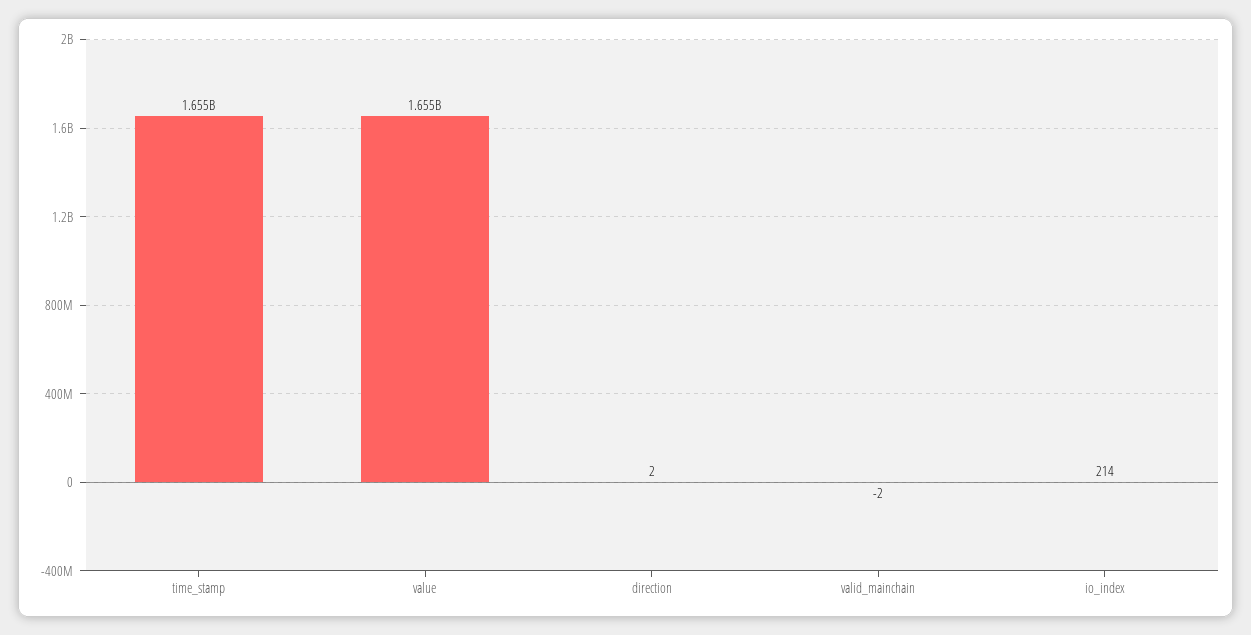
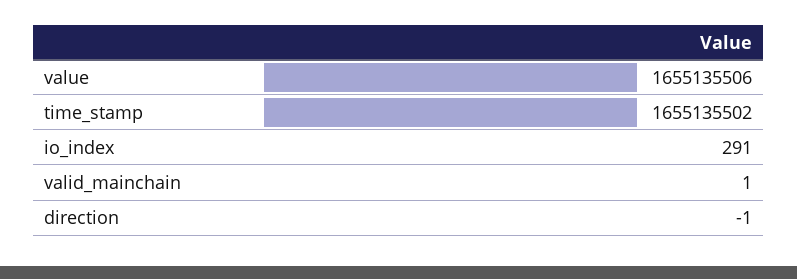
  {
    "time_stamp": 1655135502,
    "value": 1655135506,
-   "direction": 2,
+   "direction": -1,
-   "valid_mainchain": -2,
+   "valid_mainchain": 1,
-   "io_index": 214
+   "io_index": 291
  }

